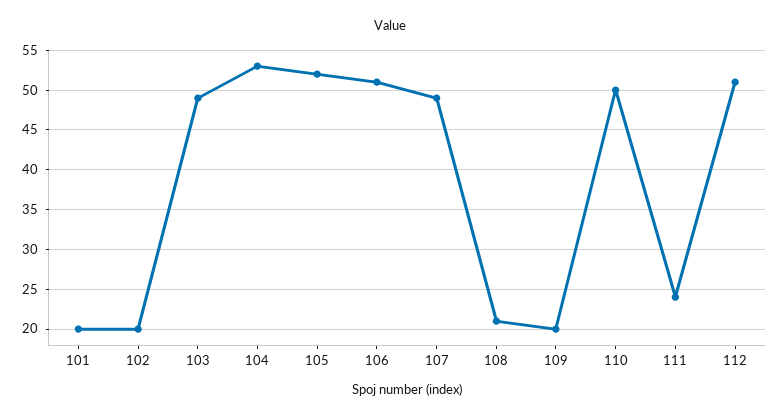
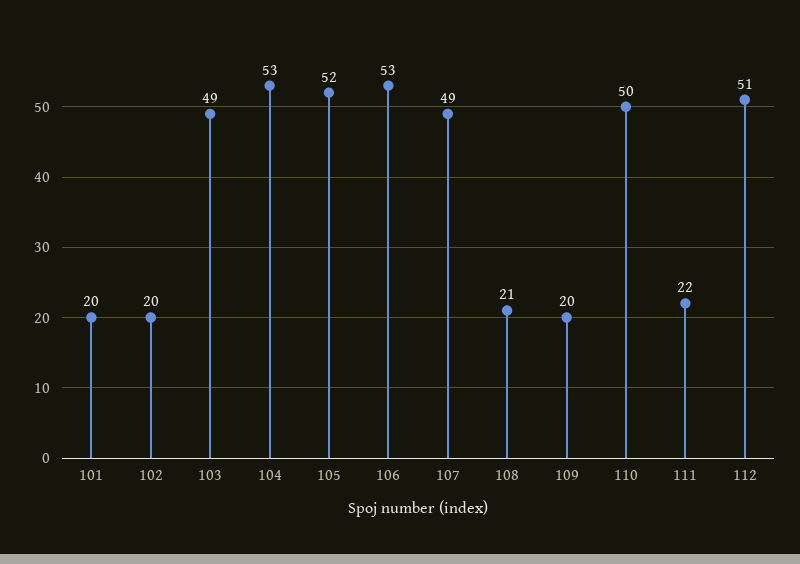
  {
    "101": 20,
    "102": 20,
    "103": 49,
    "104": 53,
    "105": 52,
-   "106": 51,
+   "106": 53,
    "107": 49,
    "108": 21,
    "109": 20,
    "110": 50,
-   "111": 24,
+   "111": 22,
    "112": 51
  }

